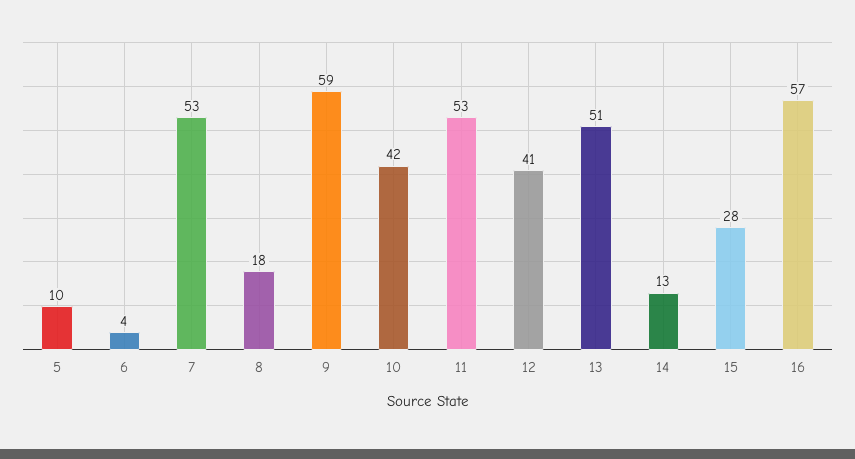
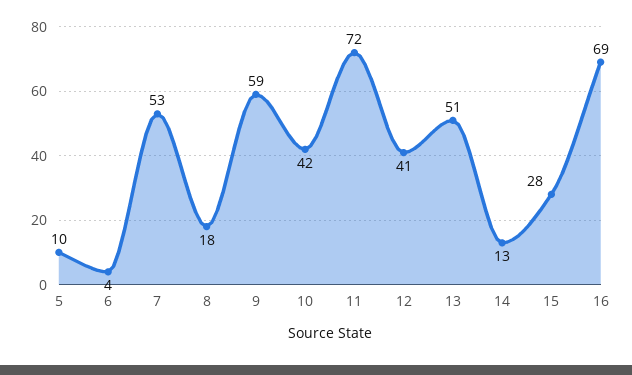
  {
    "5": 10,
    "6": 4,
    "7": 53,
    "8": 18,
    "9": 59,
    "10": 42,
-   "11": 53,
+   "11": 72,
    "12": 41,
    "13": 51,
    "14": 13,
    "15": 28,
-   "16": 57
+   "16": 69
  }

